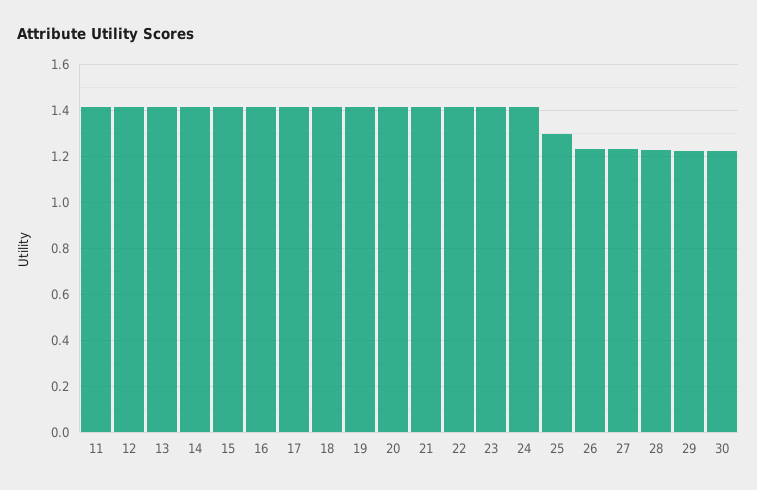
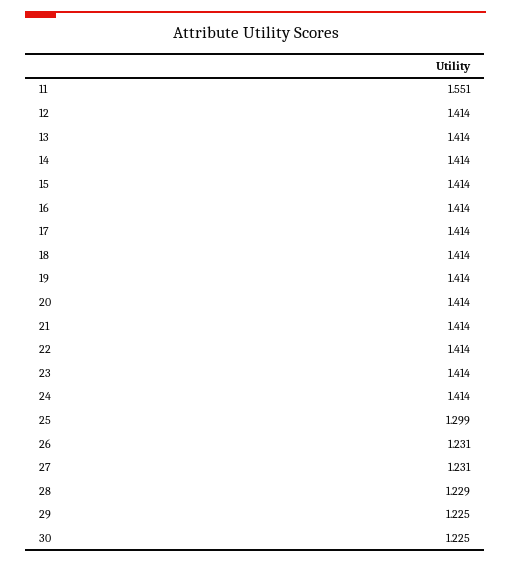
  {
-   "11": 1.4,
+   "11": 1.551,
    "12": 1.414,
    "13": 1.414,
    "14": 1.414,
    "15": 1.414,
    "16": 1.414,
    "17": 1.414,
    "18": 1.414,
    "19": 1.414,
    "20": 1.414,
    "21": 1.414,
    "22": 1.414,
    "23": 1.414,
    "24": 1.414,
    "25": 1.299,
    "26": 1.231,
    "27": 1.231,
    "28": 1.229,
    "29": 1.225,
    "30": 1.225
  }

